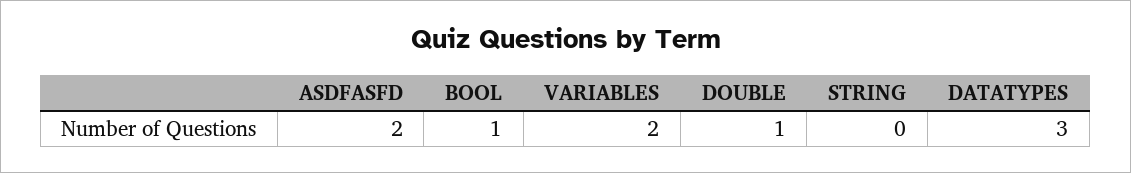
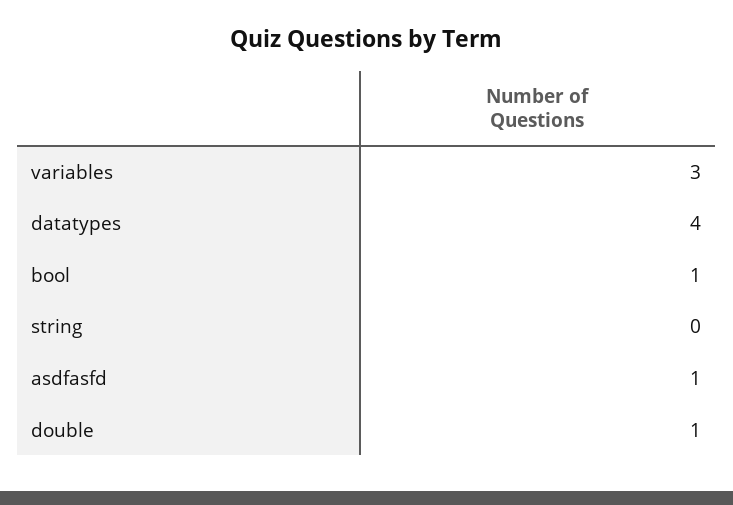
  {
-   "ASDFASFD": 2,
+   "ASDFASFD": 1,
    "BOOL": 1,
-   "VARIABLES": 2,
+   "VARIABLES": 3,
    "DOUBLE": 1,
    "STRING": 0,
-   "DATATYPES": 3
+   "DATATYPES": 4
  }

